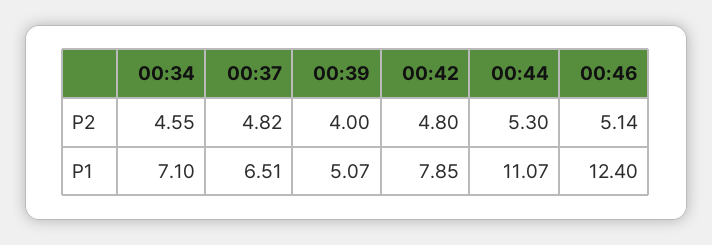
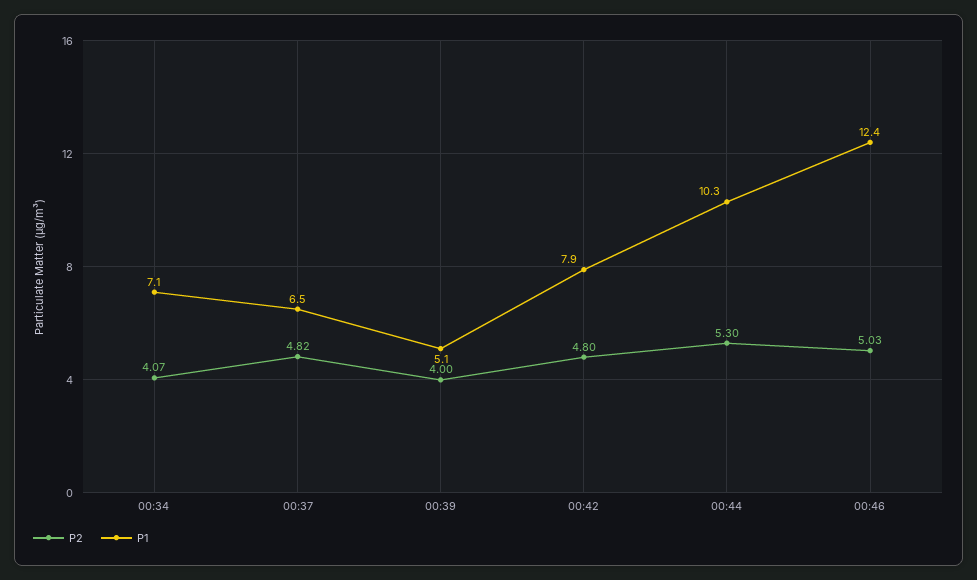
  {
    "P2": {
-     "00:34": 4.55,
+     "00:34": 4.07,
      "00:37": 4.82,
      "00:39": 4,
      "00:42": 4.8,
      "00:44": 5.3,
-     "00:46": 5.14
+     "00:46": 5.03
    },
    "P1": {
      "00:34": 7.1,
      "00:37": 6.51,
      "00:39": 5.07,
      "00:42": 7.85,
-     "00:44": 11.07,
+     "00:44": 10.3,
      "00:46": 12.4
    }
  }

